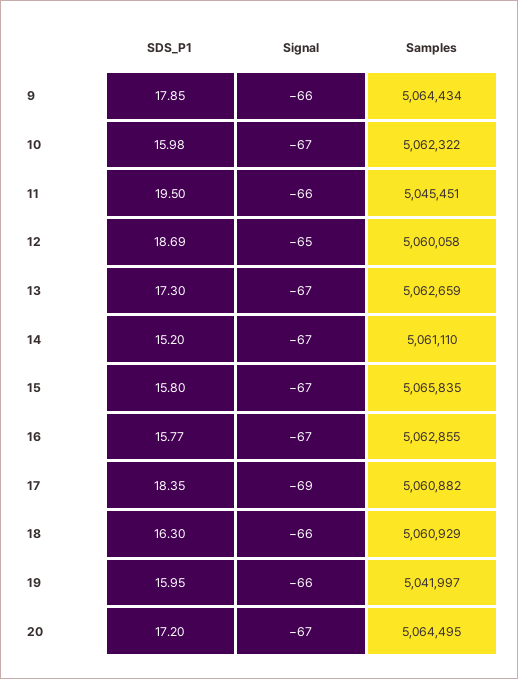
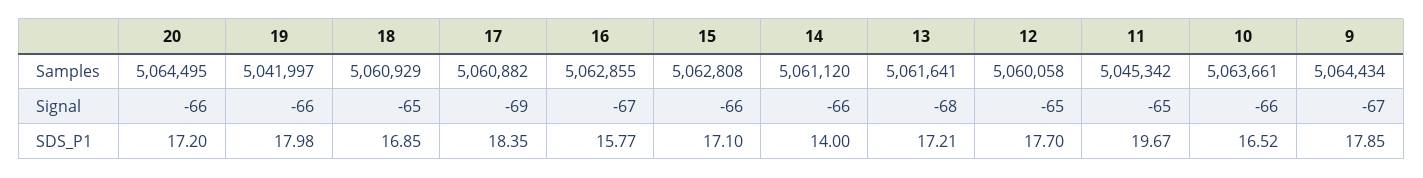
  {
    "SDS_P1": {
      "9": 17.85,
-     "10": 15.98,
+     "10": 16.52,
-     "11": 19.5,
+     "11": 19.67,
-     "12": 18.69,
+     "12": 17.7,
-     "13": 17.3,
+     "13": 17.21,
-     "14": 15.2,
+     "14": 14,
-     "15": 15.8,
+     "15": 17.1,
      "16": 15.77,
      "17": 18.35,
-     "18": 16.3,
+     "18": 16.85,
-     "19": 15.95,
+     "19": 17.98,
      "20": 17.2
    },
    "Signal": {
-     "9": -66,
+     "9": -67,
-     "10": -67,
+     "10": -66,
-     "11": -66,
+     "11": -65,
      "12": -65,
-     "13": -67,
+     "13": -68,
-     "14": -67,
+     "14": -66,
-     "15": -67,
+     "15": -66,
      "16": -67,
      "17": -69,
-     "18": -66,
+     "18": -65,
      "19": -66,
-     "20": -67
+     "20": -66
    },
    "Samples": {
      "9": 5064434,
-     "10": 5062322,
+     "10": 5063661,
-     "11": 5045451,
+     "11": 5045342,
      "12": 5060058,
-     "13": 5062659,
+     "13": 5061641,
-     "14": 5061110,
+     "14": 5061120,
-     "15": 5065835,
+     "15": 5062808,
      "16": 5062855,
      "17": 5060882,
      "18": 5060929,
      "19": 5041997,
      "20": 5064495
    }
  }

